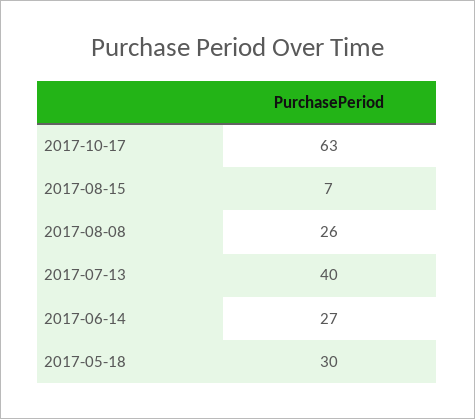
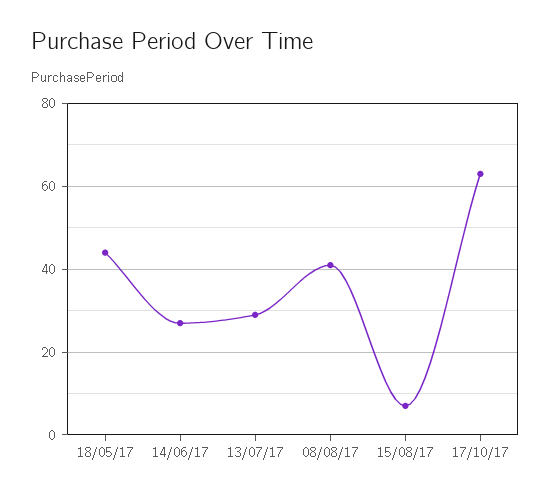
  {
    "2017-10-17": 63,
    "2017-08-15": 7,
-   "2017-08-08": 26,
+   "2017-08-08": 40,
-   "2017-07-13": 40,
+   "2017-07-13": 30,
    "2017-06-14": 27,
-   "2017-05-18": 30
+   "2017-05-18": 45
  }

